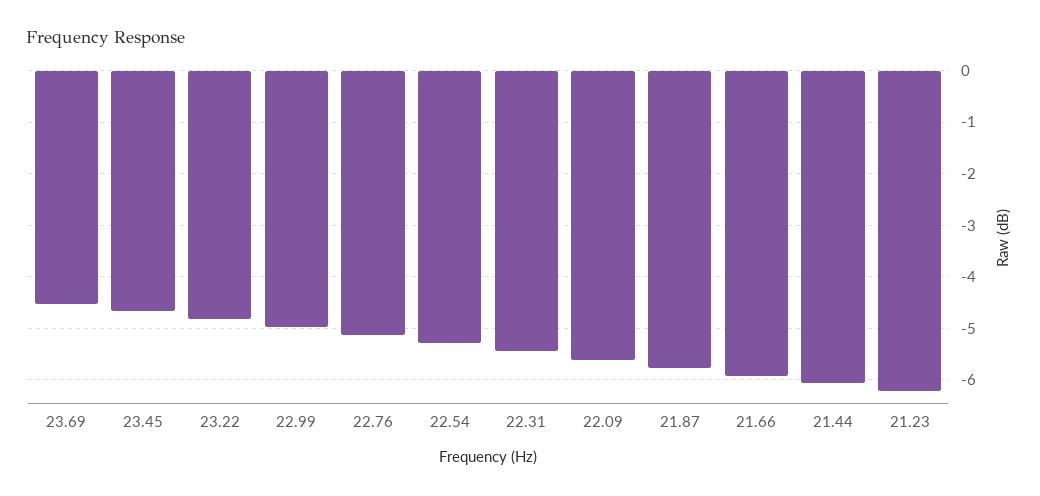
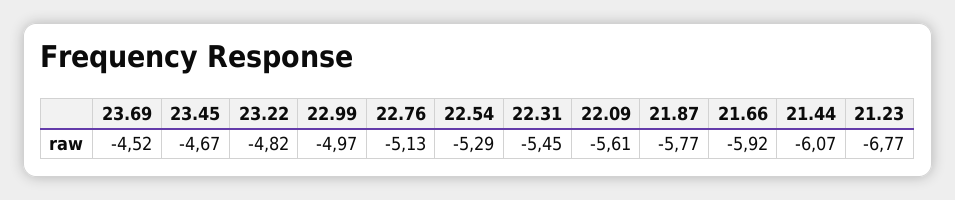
  {
    "23.69": -4.52,
    "23.45": -4.67,
    "23.22": -4.82,
    "22.99": -4.97,
    "22.76": -5.13,
    "22.54": -5.29,
    "22.31": -5.45,
    "22.09": -5.61,
    "21.87": -5.77,
    "21.66": -5.92,
    "21.44": -6.07,
-   "21.23": -6.2
+   "21.23": -6.77
  }

